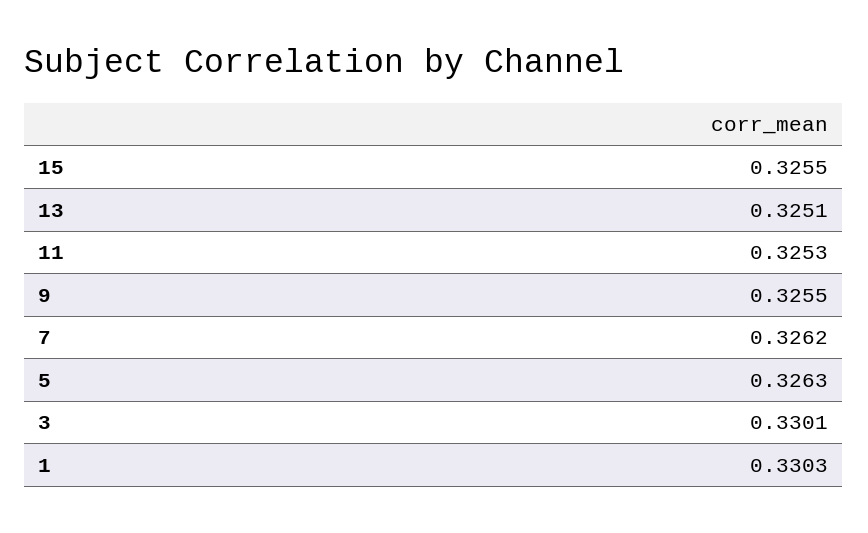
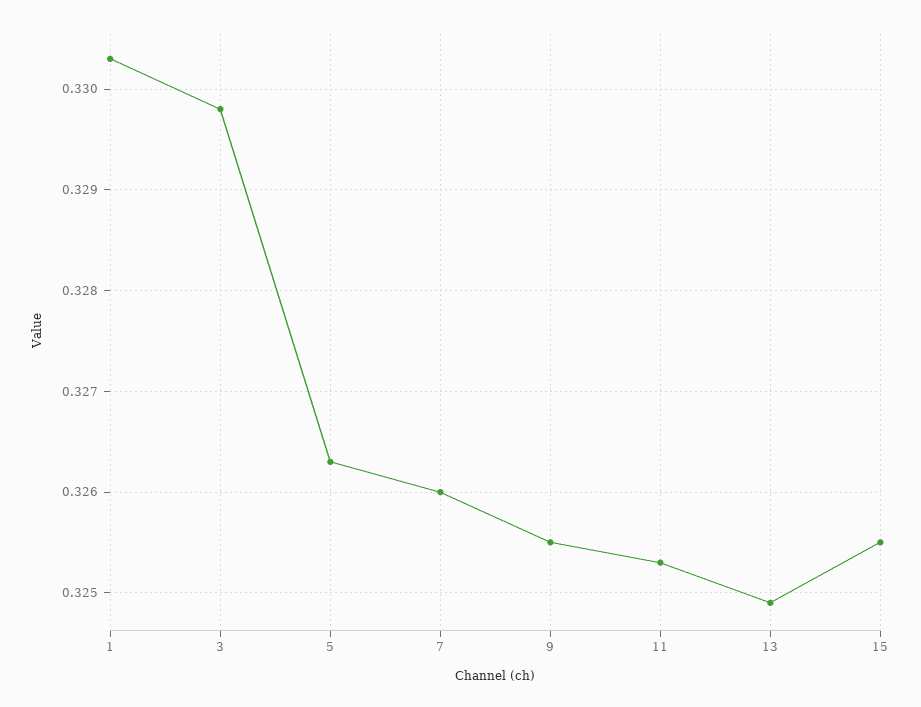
  {
    "15": 0.3255,
-   "13": 0.3251,
+   "13": 0.3249,
    "11": 0.3253,
    "9": 0.3255,
-   "7": 0.3262,
+   "7": 0.326,
    "5": 0.3263,
-   "3": 0.3301,
+   "3": 0.3298,
    "1": 0.3303
  }

